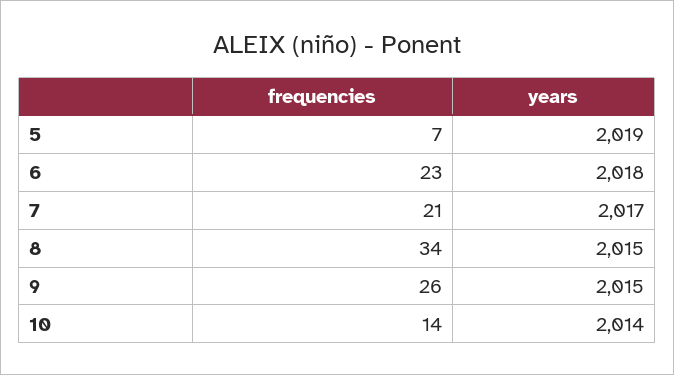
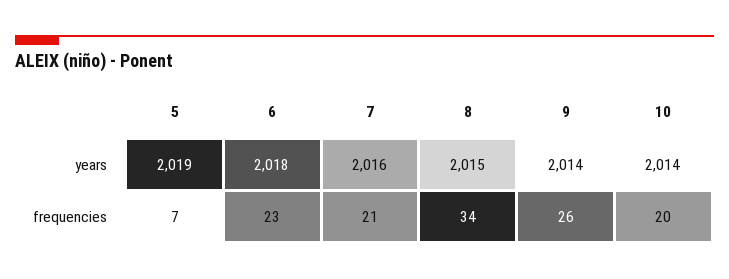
  {
    "frequencies": {
      "5": 7,
      "6": 23,
      "7": 21,
      "8": 34,
      "9": 26,
-     "10": 14
+     "10": 20
    },
    "years": {
      "5": 2019,
      "6": 2018,
-     "7": 2017,
+     "7": 2016,
      "8": 2015,
-     "9": 2015,
+     "9": 2014,
      "10": 2014
    }
  }

